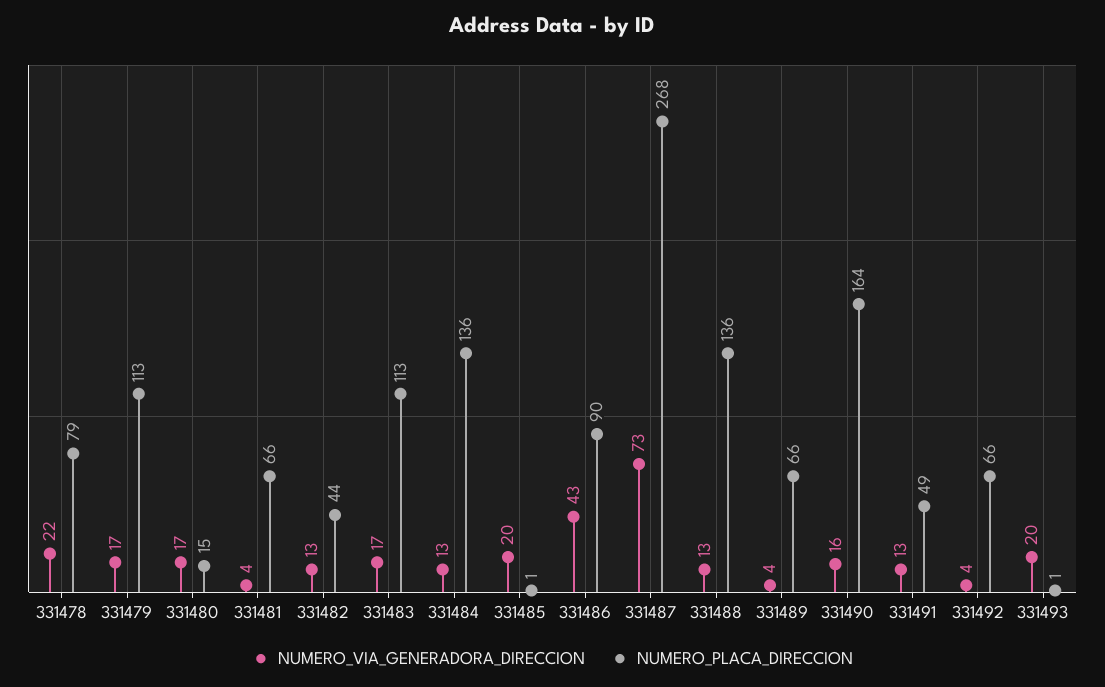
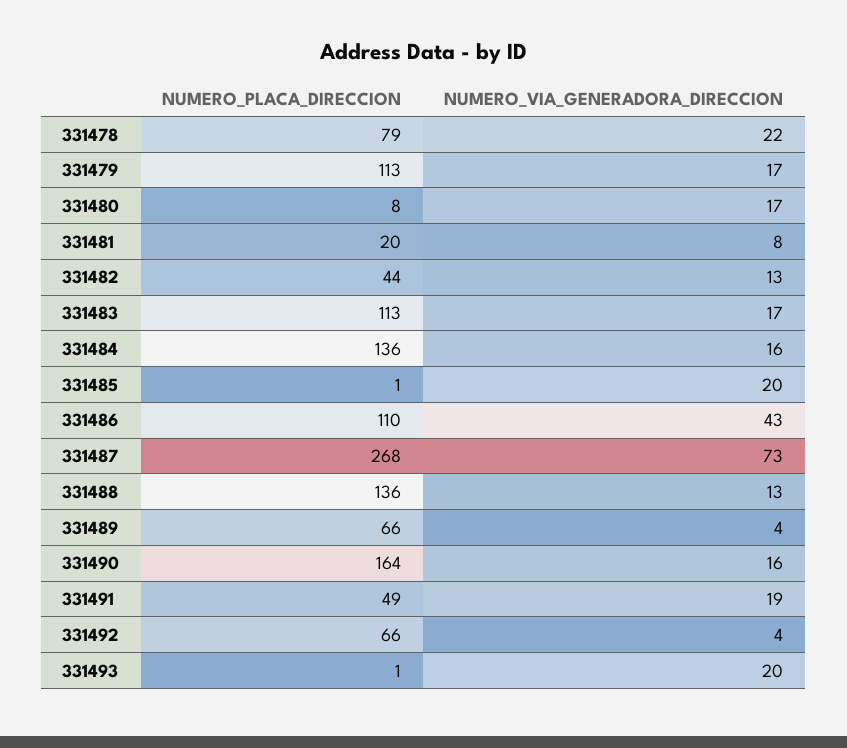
  {
    "NUMERO_VIA_GENERADORA_DIRECCION": {
      "331478": 22,
      "331479": 17,
      "331480": 17,
-     "331481": 4,
+     "331481": 8,
      "331482": 13,
      "331483": 17,
-     "331484": 13,
+     "331484": 16,
      "331485": 20,
      "331486": 43,
      "331487": 73,
      "331488": 13,
      "331489": 4,
      "331490": 16,
-     "331491": 13,
+     "331491": 19,
      "331492": 4,
      "331493": 20
    },
    "NUMERO_PLACA_DIRECCION": {
      "331478": 79,
      "331479": 113,
-     "331480": 15,
+     "331480": 8,
-     "331481": 66,
+     "331481": 20,
      "331482": 44,
      "331483": 113,
      "331484": 136,
      "331485": 1,
-     "331486": 90,
+     "331486": 110,
      "331487": 268,
      "331488": 136,
      "331489": 66,
      "331490": 164,
      "331491": 49,
      "331492": 66,
      "331493": 1
    }
  }

